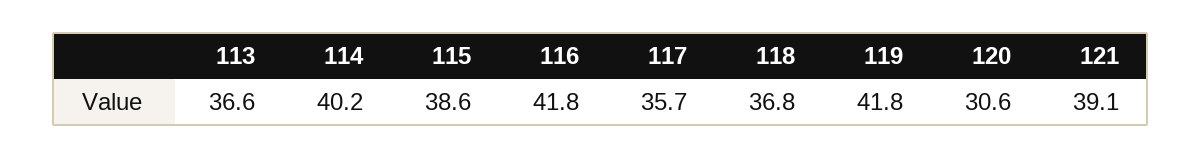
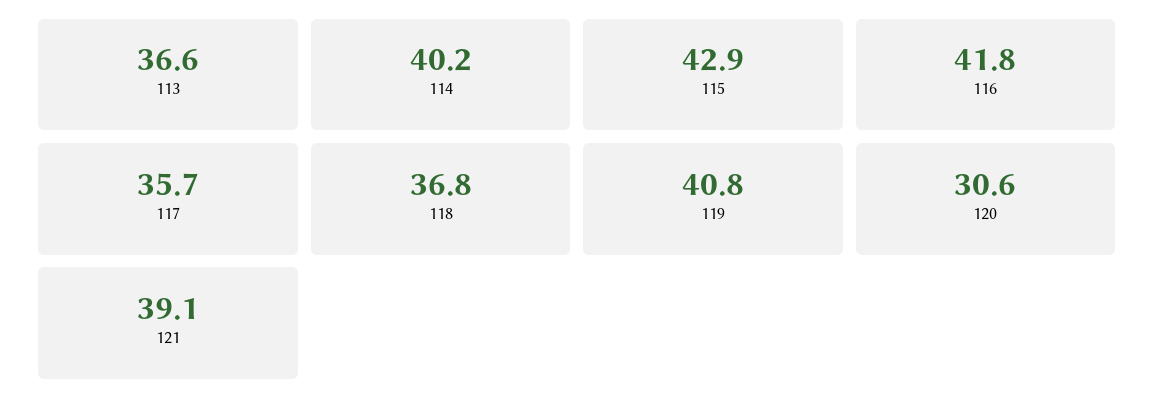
  {
    "113": 36.6,
    "114": 40.2,
-   "115": 38.6,
+   "115": 42.9,
    "116": 41.8,
    "117": 35.7,
    "118": 36.8,
-   "119": 41.8,
+   "119": 40.8,
    "120": 30.6,
    "121": 39.1
  }

